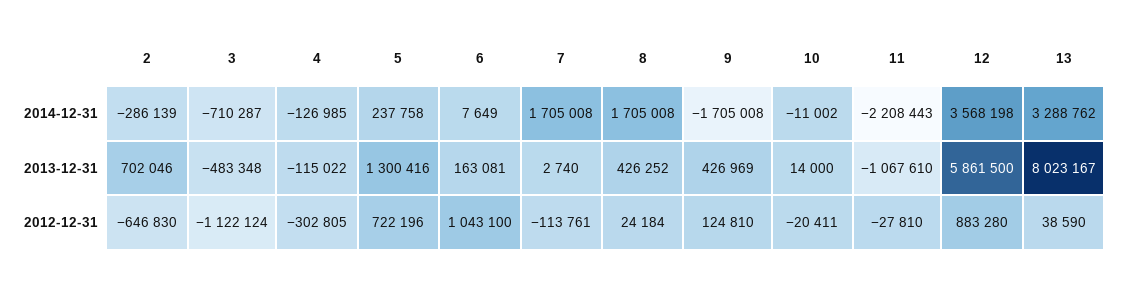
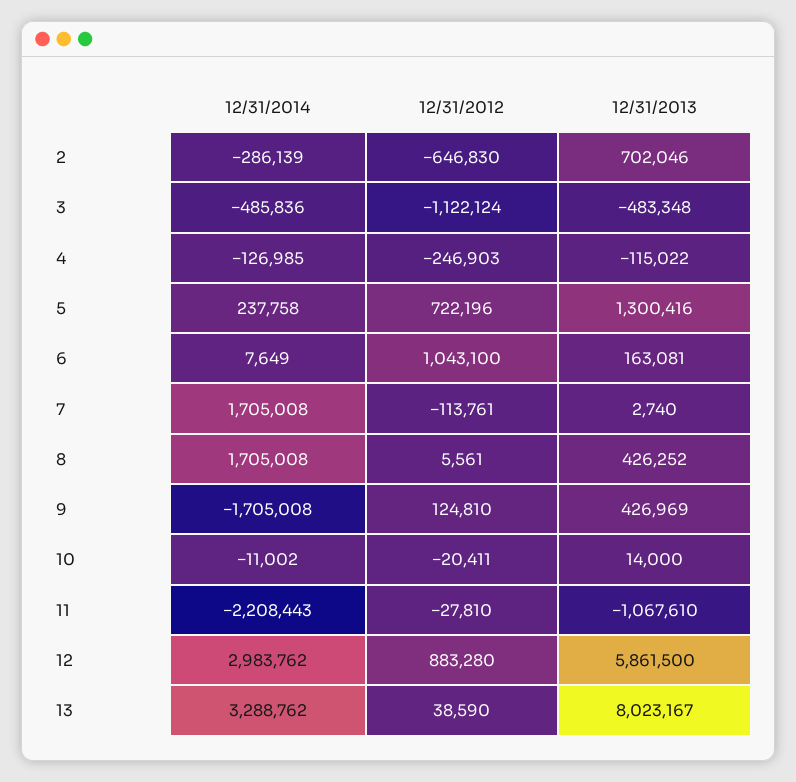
  {
    "2": {
      "2014-12-31": -286139,
      "2013-12-31": 702046,
      "2012-12-31": -646830
    },
    "3": {
-     "2014-12-31": -710287,
+     "2014-12-31": -485836,
      "2013-12-31": -483348,
      "2012-12-31": -1122124
    },
    "4": {
      "2014-12-31": -126985,
      "2013-12-31": -115022,
-     "2012-12-31": -302805
+     "2012-12-31": -246903
    },
    "5": {
      "2014-12-31": 237758,
      "2013-12-31": 1300416,
      "2012-12-31": 722196
    },
    "6": {
      "2014-12-31": 7649,
      "2013-12-31": 163081,
      "2012-12-31": 1043100
    },
    "7": {
      "2014-12-31": 1705008,
      "2013-12-31": 2740,
      "2012-12-31": -113761
    },
    "8": {
      "2014-12-31": 1705008,
      "2013-12-31": 426252,
-     "2012-12-31": 24184
+     "2012-12-31": 5561
    },
    "9": {
      "2014-12-31": -1705008,
      "2013-12-31": 426969,
      "2012-12-31": 124810
    },
    "10": {
      "2014-12-31": -11002,
      "2013-12-31": 14000,
      "2012-12-31": -20411
    },
    "11": {
      "2014-12-31": -2208443,
      "2013-12-31": -1067610,
      "2012-12-31": -27810
    },
    "12": {
-     "2014-12-31": 3568198,
+     "2014-12-31": 2983762,
      "2013-12-31": 5861500,
      "2012-12-31": 883280
    },
    "13": {
      "2014-12-31": 3288762,
      "2013-12-31": 8023167,
      "2012-12-31": 38590
    }
  }

